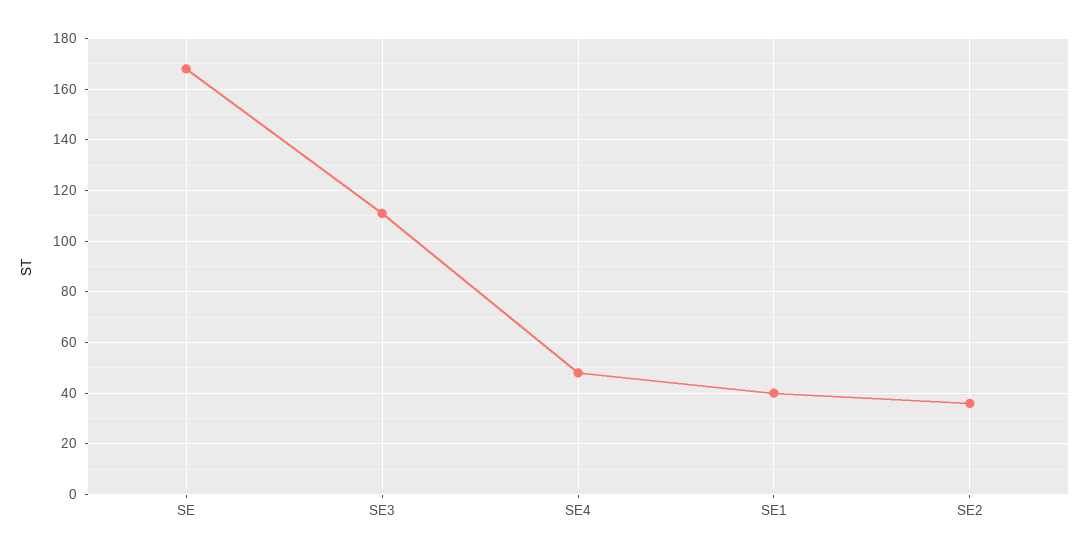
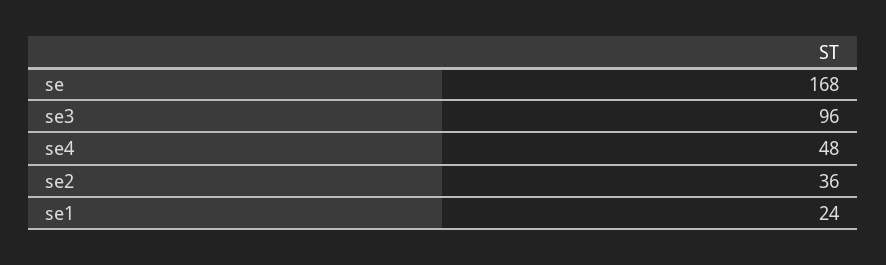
  {
    "SE": 168,
-   "SE3": 110,
+   "SE3": 96,
    "SE4": 48,
-   "SE1": 40,
+   "SE1": 24,
    "SE2": 36
  }

